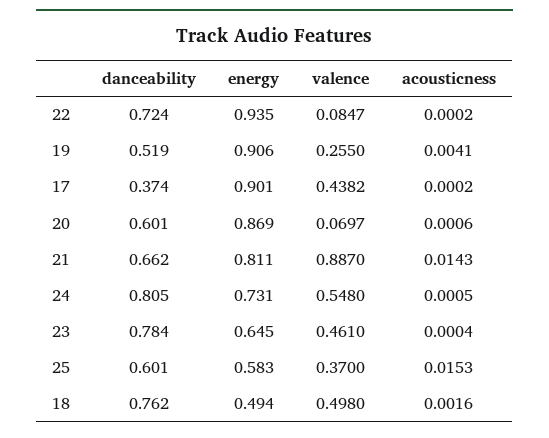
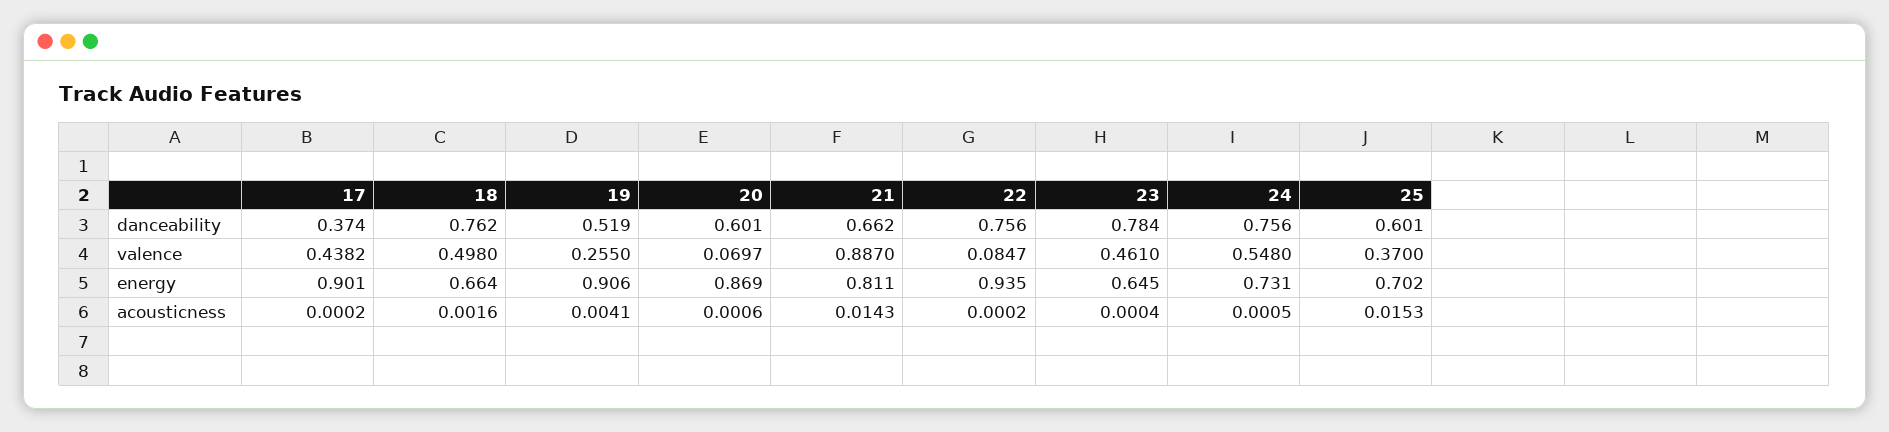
  {
    "danceability": {
-     "22": 0.724,
+     "22": 0.756,
      "19": 0.519,
      "17": 0.374,
      "20": 0.601,
      "21": 0.662,
-     "24": 0.805,
+     "24": 0.756,
      "23": 0.784,
      "25": 0.601,
      "18": 0.762
    },
    "energy": {
      "22": 0.935,
      "19": 0.906,
      "17": 0.901,
      "20": 0.869,
      "21": 0.811,
      "24": 0.731,
      "23": 0.645,
-     "25": 0.583,
+     "25": 0.702,
-     "18": 0.494
+     "18": 0.664
    },
    "valence": {
      "22": 0.0847,
      "19": 0.255,
      "17": 0.4382,
      "20": 0.0697,
      "21": 0.887,
      "24": 0.548,
      "23": 0.461,
      "25": 0.37,
      "18": 0.498
    },
    "acousticness": {
      "22": 0.0002,
      "19": 0.0041,
      "17": 0.0002,
      "20": 0.0006,
      "21": 0.0143,
      "24": 0.0005,
      "23": 0.0004,
      "25": 0.0153,
      "18": 0.0016
    }
  }

